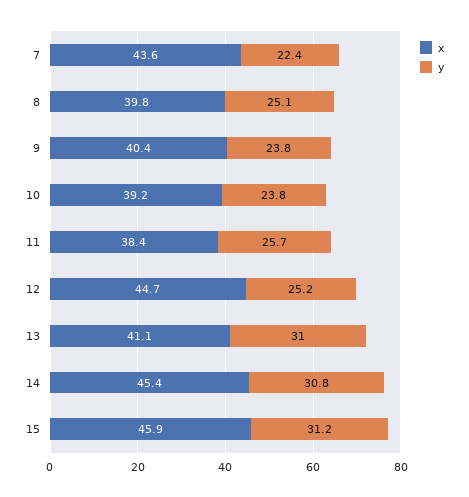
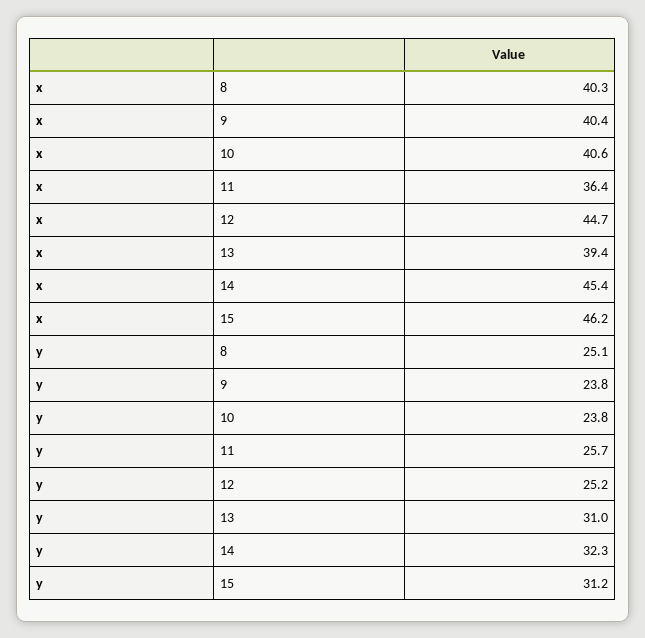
  {
    "x": {
-     "7": 43.6,
-     "8": 39.8,
+     "8": 40.3,
      "9": 40.4,
-     "10": 39.2,
+     "10": 40.6,
-     "11": 38.4,
+     "11": 36.4,
      "12": 44.7,
-     "13": 41.1,
+     "13": 39.4,
      "14": 45.4,
-     "15": 45.9
+     "15": 46.2
    },
    "y": {
-     "7": 22.4,
      "8": 25.1,
      "9": 23.8,
      "10": 23.8,
      "11": 25.7,
      "12": 25.2,
      "13": 31,
-     "14": 30.8,
+     "14": 32.3,
      "15": 31.2
    }
  }

